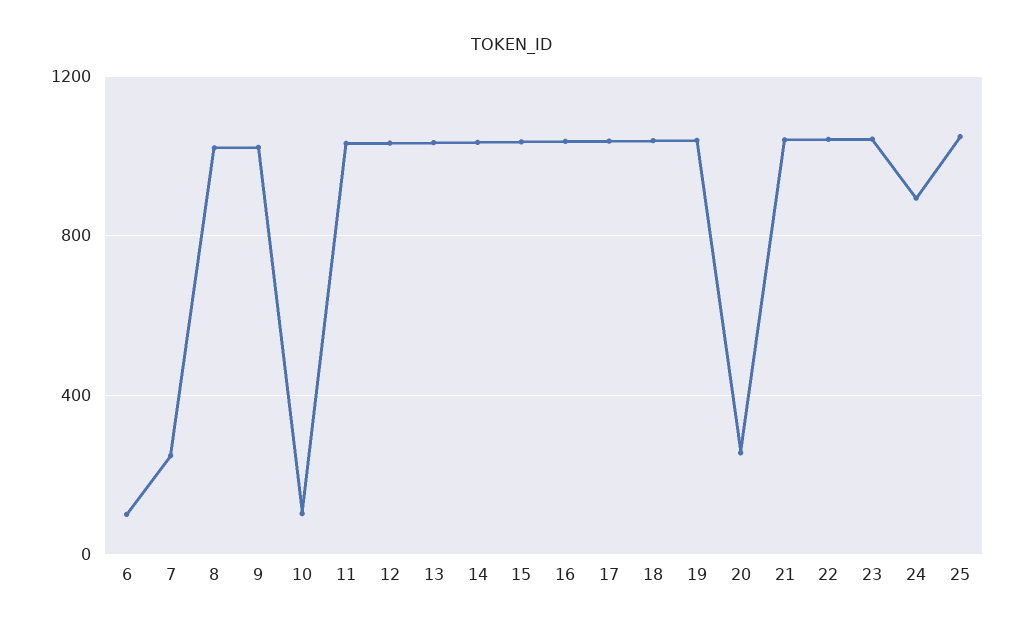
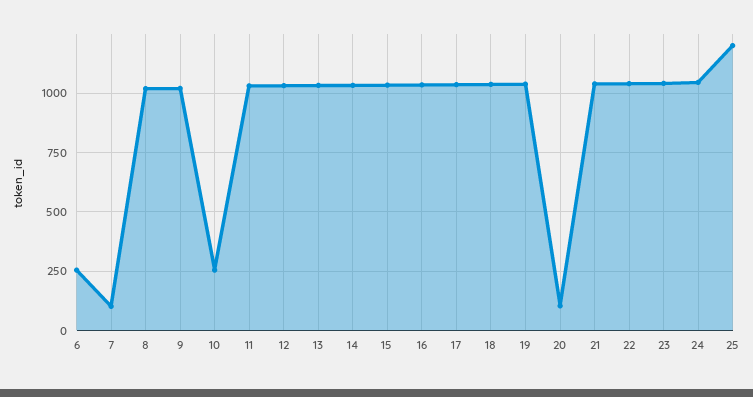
  {
-   "6": 100,
+   "6": 250,
-   "7": 250,
+   "7": 100,
    "8": 1000,
    "9": 1000,
-   "10": 100,
+   "10": 250,
    "11": 1050,
    "12": 1050,
    "13": 1050,
    "14": 1050,
    "15": 1050,
    "16": 1050,
    "17": 1050,
    "18": 1050,
    "19": 1050,
-   "20": 250,
+   "20": 100,
    "21": 1050,
    "22": 1050,
    "23": 1050,
-   "24": 900,
+   "24": 1050,
-   "25": 1050
+   "25": 1200
  }

